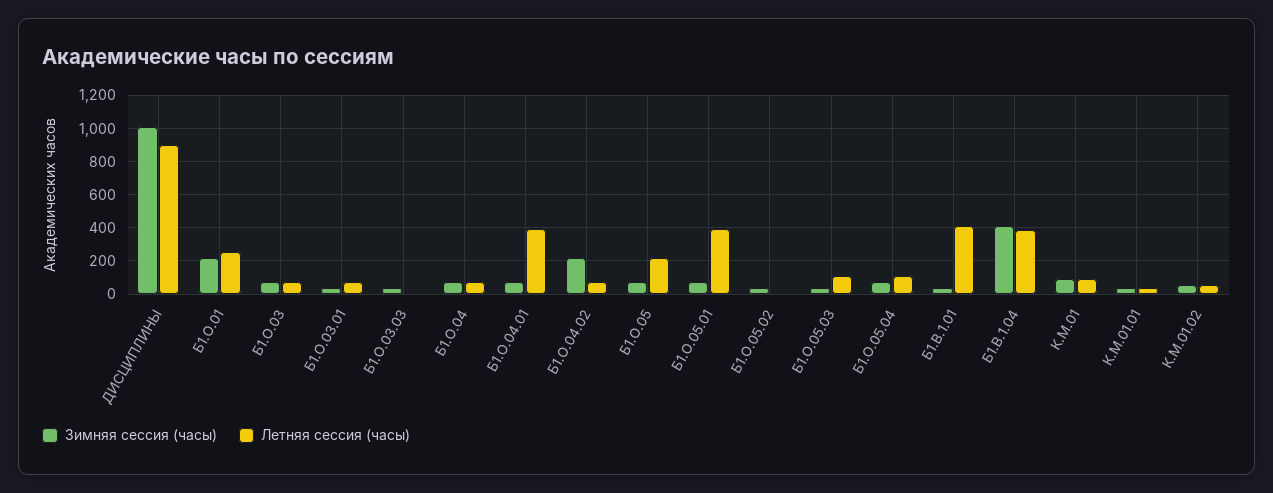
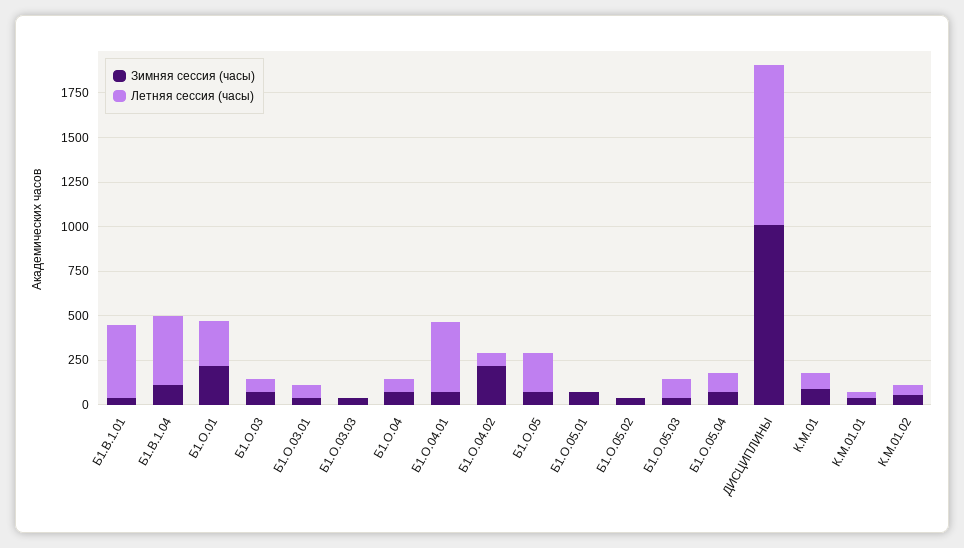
  {
    "Зимняя сессия (часы)": {
      "ДИСЦИПЛИНЫ": 1000,
      "Б1.О.01": 200,
      "Б1.О.03": 50,
      "Б1.О.03.01": 50,
      "Б1.О.03.03": 50,
      "Б1.О.04": 50,
      "Б1.О.04.01": 50,
      "Б1.О.04.02": 200,
      "Б1.О.05": 50,
      "Б1.О.05.01": 50,
      "Б1.О.05.02": 50,
      "Б1.О.05.03": 50,
      "Б1.О.05.04": 50,
      "Б1.В.1.01": 50,
-     "Б1.В.1.04": 400,
+     "Б1.В.1.04": 100,
      "К.М.01": 100,
      "К.М.01.01": 50,
      "К.М.01.02": 50
    },
    "Летняя сессия (часы)": {
      "ДИСЦИПЛИНЫ": 900,
      "Б1.О.01": 250,
      "Б1.О.03": 50,
      "Б1.О.03.01": 50,
      "Б1.О.03.03": 0,
      "Б1.О.04": 50,
      "Б1.О.04.01": 400,
      "Б1.О.04.02": 50,
      "Б1.О.05": 200,
-     "Б1.О.05.01": 400,
+     "Б1.О.05.01": 0,
      "Б1.О.05.02": 0,
      "Б1.О.05.03": 100,
      "Б1.О.05.04": 100,
      "Б1.В.1.01": 400,
      "Б1.В.1.04": 400,
      "К.М.01": 100,
      "К.М.01.01": 50,
      "К.М.01.02": 50
    }
  }

